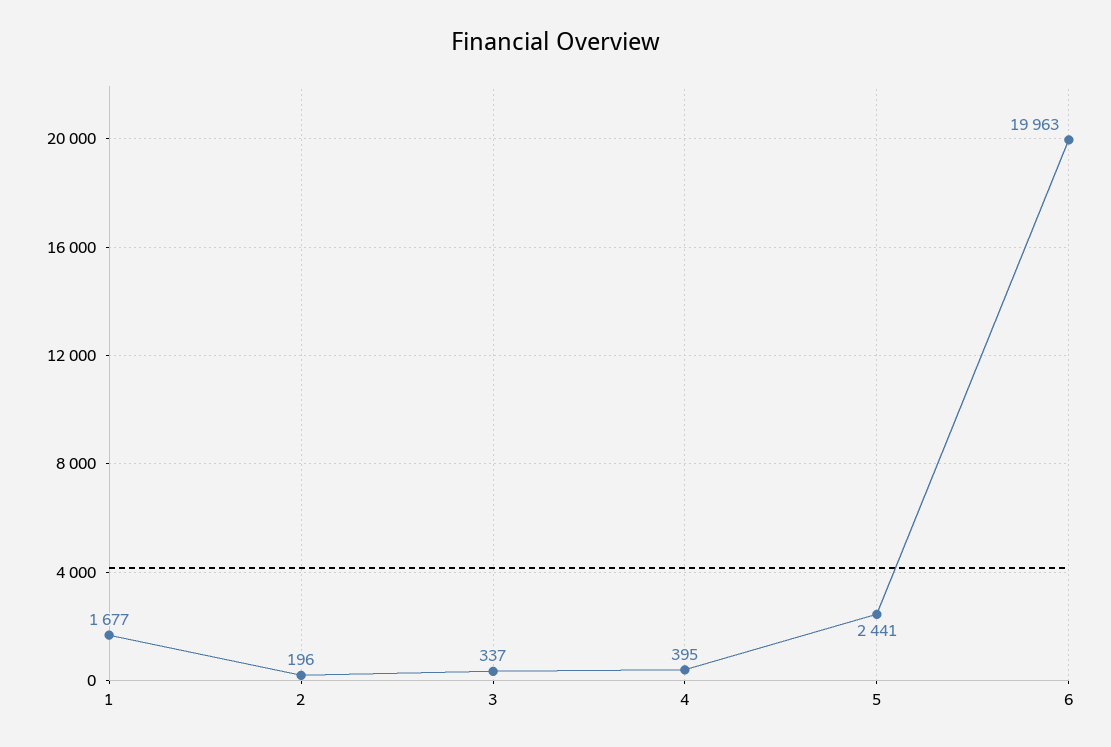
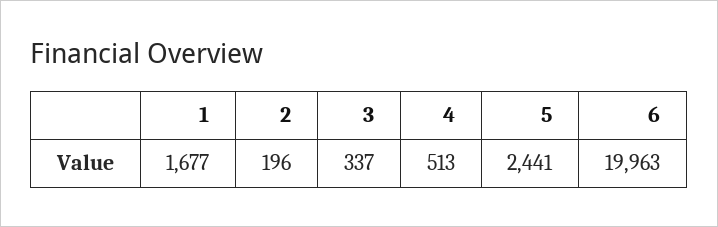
  {
    "1": 1677,
    "2": 196,
    "3": 337,
-   "4": 395,
+   "4": 513,
    "5": 2441,
    "6": 19963
  }

